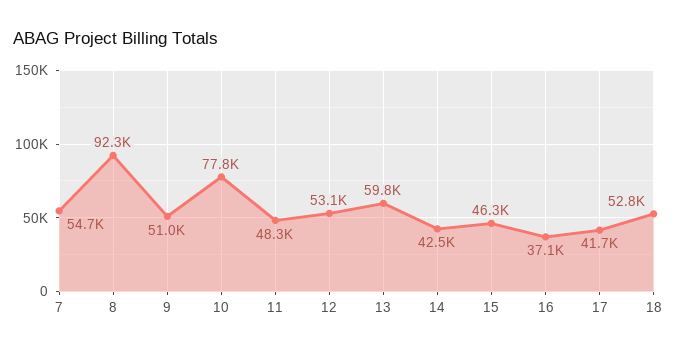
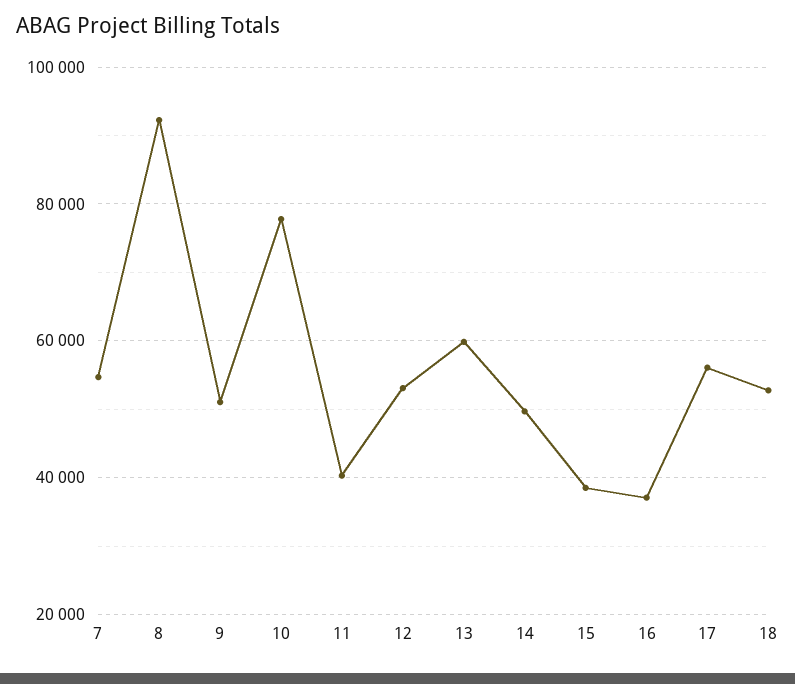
  {
    "7": 54700,
    "8": 92300,
    "9": 51000,
    "10": 77800,
-   "11": 48300,
+   "11": 40000,
    "12": 53100,
    "13": 59800,
-   "14": 42500,
+   "14": 50000,
-   "15": 46300,
+   "15": 38000,
    "16": 37100,
-   "17": 41700,
+   "17": 56000,
    "18": 52800
  }

